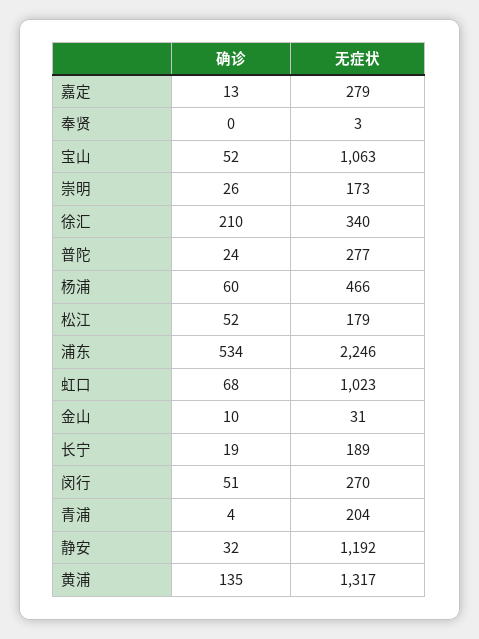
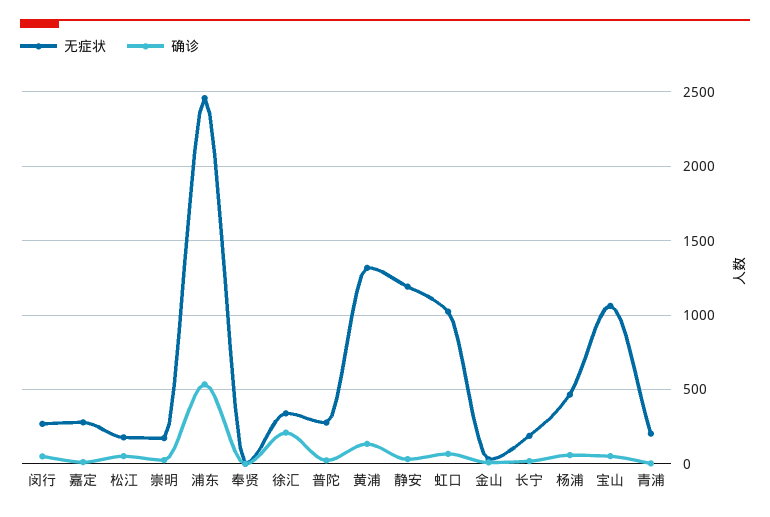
  {
    "确诊": {
      "嘉定": 13,
      "奉贤": 0,
      "宝山": 52,
      "崇明": 26,
      "徐汇": 210,
      "普陀": 24,
      "杨浦": 60,
      "松江": 52,
      "浦东": 534,
      "虹口": 68,
      "金山": 10,
      "长宁": 19,
      "闵行": 51,
      "青浦": 4,
      "静安": 32,
      "黄浦": 135
    },
    "无症状": {
      "嘉定": 279,
      "奉贤": 3,
      "宝山": 1063,
      "崇明": 173,
      "徐汇": 340,
      "普陀": 277,
      "杨浦": 466,
      "松江": 179,
-     "浦东": 2246,
+     "浦东": 2450,
      "虹口": 1023,
      "金山": 31,
      "长宁": 189,
      "闵行": 270,
      "青浦": 204,
      "静安": 1192,
      "黄浦": 1317
    }
  }

